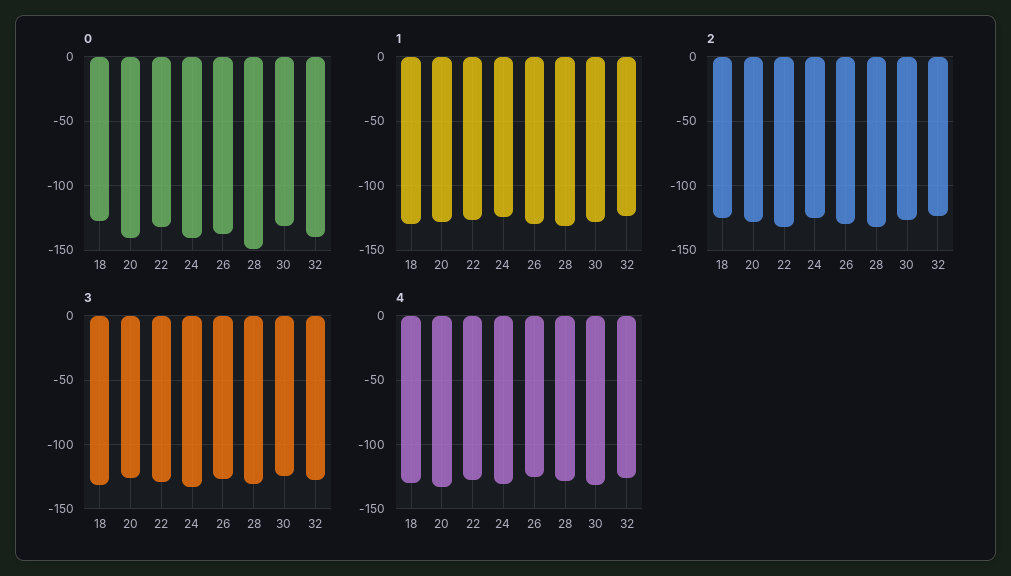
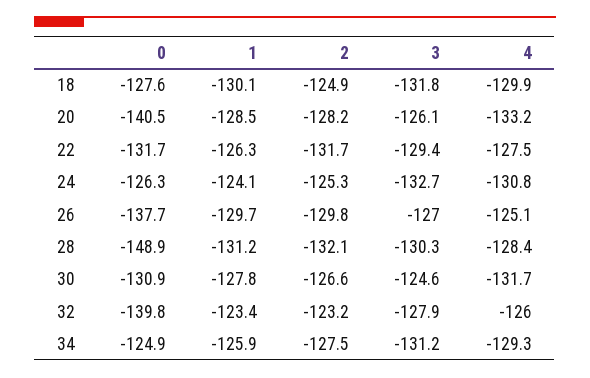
  {
    "0": {
      "18": -127.6,
      "20": -140.5,
      "22": -131.7,
-     "24": -140,
+     "24": -126.3,
      "26": -137.7,
      "28": -148.9,
      "30": -130.9,
-     "32": -139.8
+     "32": -139.8,
+     "34": -124.9
    },
    "1": {
      "18": -130.1,
      "20": -128.5,
      "22": -126.3,
      "24": -124.1,
      "26": -129.7,
      "28": -131.2,
      "30": -127.8,
-     "32": -123.4
+     "32": -123.4,
+     "34": -125.9
    },
    "2": {
      "18": -124.9,
      "20": -128.2,
      "22": -131.7,
      "24": -125.3,
      "26": -129.8,
      "28": -132.1,
      "30": -126.6,
-     "32": -123.2
+     "32": -123.2,
+     "34": -127.5
    },
    "3": {
      "18": -131.8,
      "20": -126.1,
      "22": -129.4,
      "24": -132.7,
      "26": -127,
      "28": -130.3,
      "30": -124.6,
-     "32": -127.9
+     "32": -127.9,
+     "34": -131.2
    },
    "4": {
      "18": -129.9,
      "20": -133.2,
      "22": -127.5,
      "24": -130.8,
      "26": -125.1,
      "28": -128.4,
      "30": -131.7,
-     "32": -126
+     "32": -126,
+     "34": -129.3
    }
  }

